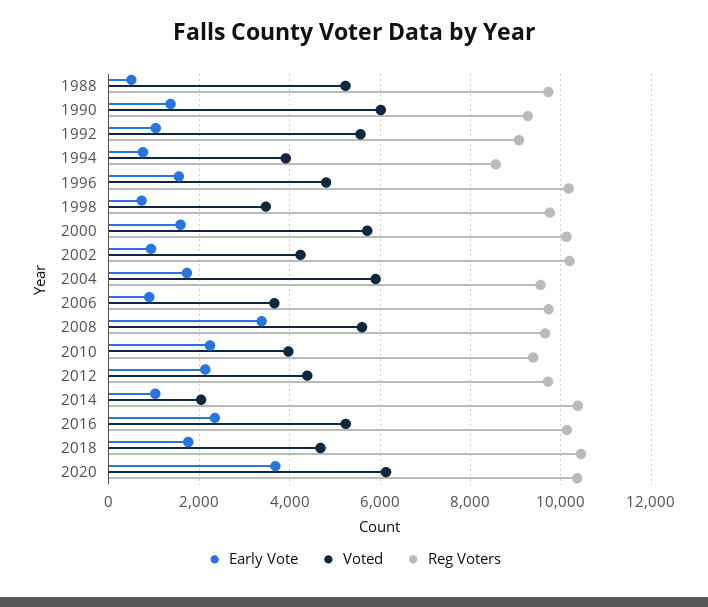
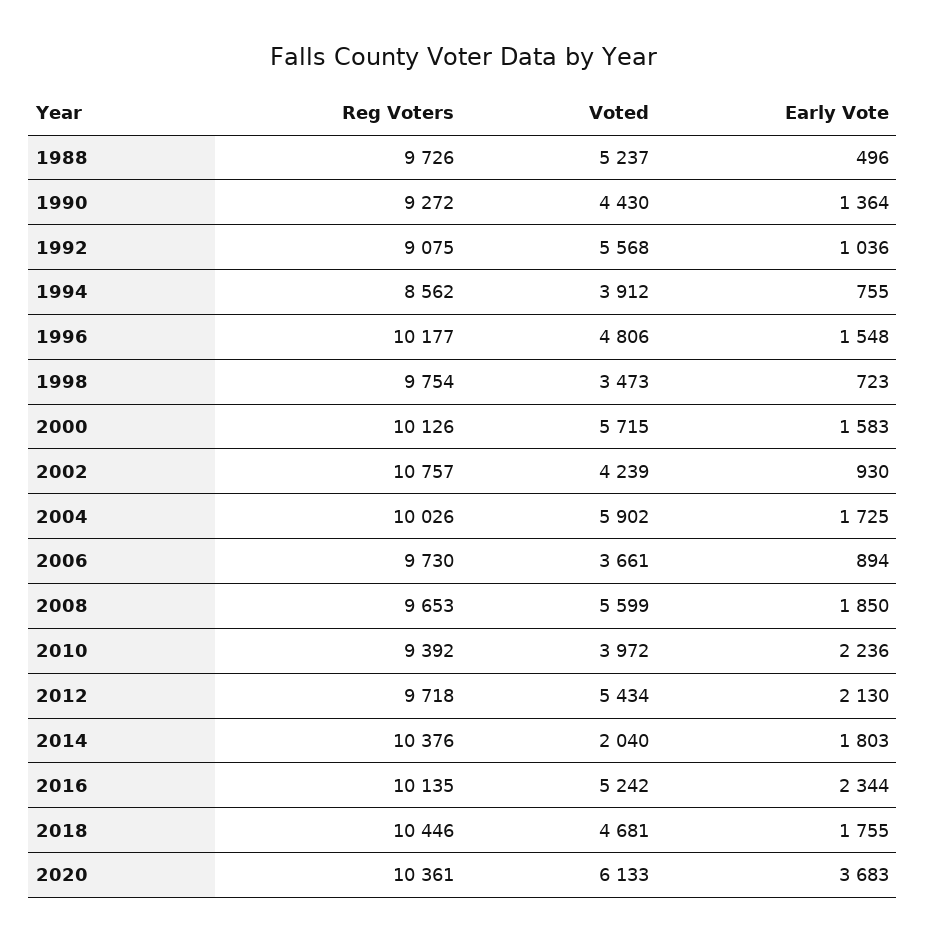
  {
    "Early Vote": {
      "1988": 496,
      "1990": 1364,
      "1992": 1036,
      "1994": 755,
      "1996": 1548,
      "1998": 723,
      "2000": 1583,
      "2002": 930,
      "2004": 1725,
      "2006": 894,
-     "2008": 3400,
+     "2008": 1850,
      "2010": 2236,
      "2012": 2130,
-     "2014": 1000,
+     "2014": 1803,
      "2016": 2344,
      "2018": 1755,
      "2020": 3683
    },
    "Voted": {
      "1988": 5237,
-     "1990": 6000,
+     "1990": 4430,
      "1992": 5568,
      "1994": 3912,
      "1996": 4806,
      "1998": 3473,
      "2000": 5715,
      "2002": 4239,
      "2004": 5902,
      "2006": 3661,
      "2008": 5599,
      "2010": 3972,
-     "2012": 4400,
+     "2012": 5434,
      "2014": 2040,
      "2016": 5242,
      "2018": 4681,
      "2020": 6133
    },
    "Reg Voters": {
      "1988": 9726,
      "1990": 9272,
      "1992": 9075,
      "1994": 8562,
      "1996": 10177,
      "1998": 9754,
      "2000": 10126,
-     "2002": 10200,
+     "2002": 10757,
-     "2004": 9600,
+     "2004": 10026,
      "2006": 9730,
      "2008": 9653,
      "2010": 9392,
      "2012": 9718,
      "2014": 10376,
      "2016": 10135,
      "2018": 10446,
      "2020": 10361
    }
  }

